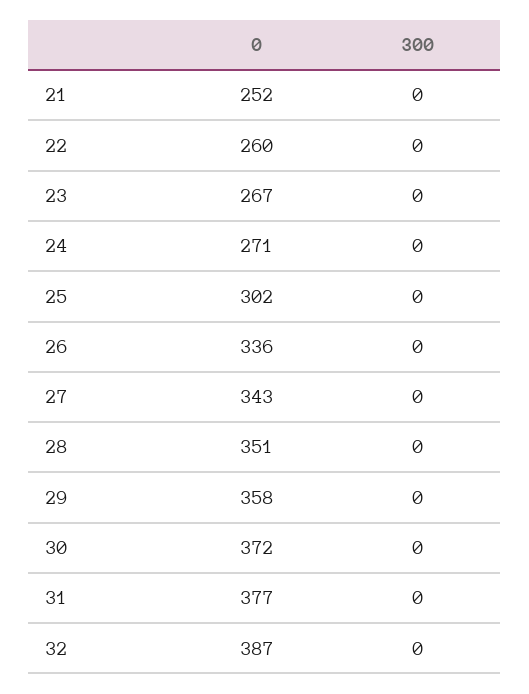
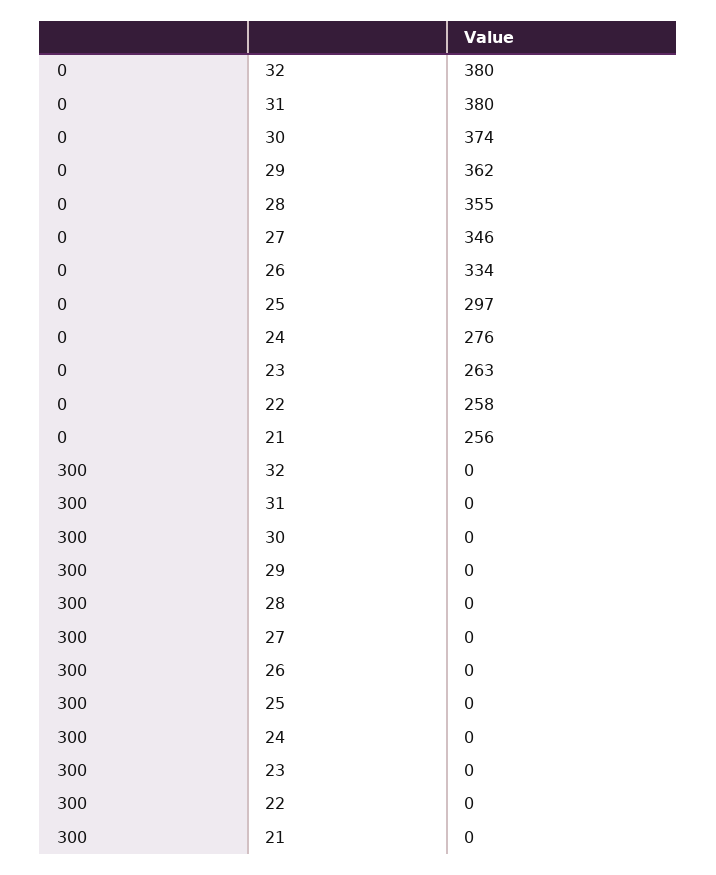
  {
    "0": {
-     "21": 252,
+     "21": 256,
-     "22": 260,
+     "22": 258,
-     "23": 267,
+     "23": 263,
-     "24": 271,
+     "24": 276,
-     "25": 302,
+     "25": 297,
-     "26": 336,
+     "26": 334,
-     "27": 343,
+     "27": 346,
-     "28": 351,
+     "28": 355,
-     "29": 358,
+     "29": 362,
-     "30": 372,
+     "30": 374,
-     "31": 377,
+     "31": 380,
-     "32": 387
+     "32": 380
    },
    "300": {
      "21": 0,
      "22": 0,
      "23": 0,
      "24": 0,
      "25": 0,
      "26": 0,
      "27": 0,
      "28": 0,
      "29": 0,
      "30": 0,
      "31": 0,
      "32": 0
    }
  }

